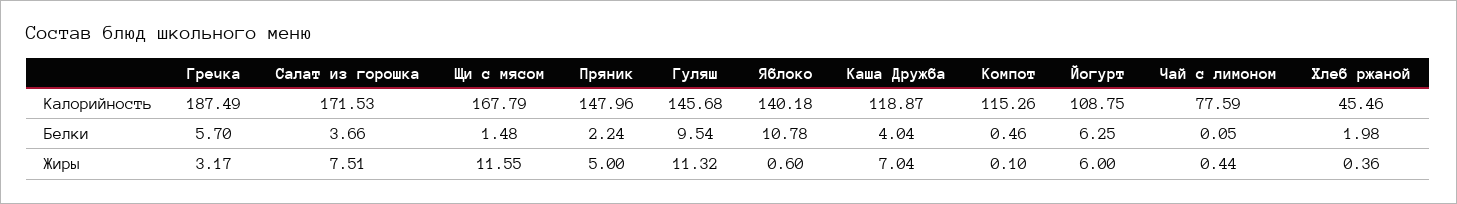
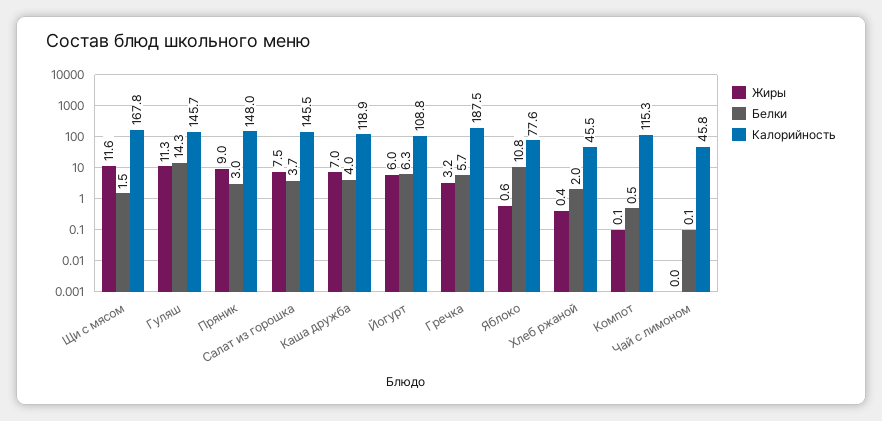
  {
    "Калорийность": {
      "Гречка": 187.49,
-     "Салат из горошка": 171.53,
+     "Салат из горошка": 145.5,
      "Щи с мясом": 167.79,
      "Пряник": 147.96,
      "Гуляш": 145.68,
-     "Яблоко": 140.18,
+     "Яблоко": 77.6,
      "Каша Дружба": 118.87,
      "Компот": 115.26,
      "Йогурт": 108.75,
-     "Чай с лимоном": 77.59,
+     "Чай с лимоном": 45.8,
      "Хлеб ржаной": 45.46
    },
    "Белки": {
      "Гречка": 5.7,
      "Салат из горошка": 3.66,
      "Щи с мясом": 1.48,
-     "Пряник": 2.24,
+     "Пряник": 3,
-     "Гуляш": 9.54,
+     "Гуляш": 14.3,
      "Яблоко": 10.78,
      "Каша Дружба": 4.04,
      "Компот": 0.46,
      "Йогурт": 6.25,
      "Чай с лимоном": 0.05,
      "Хлеб ржаной": 1.98
    },
    "Жиры": {
      "Гречка": 3.17,
      "Салат из горошка": 7.51,
      "Щи с мясом": 11.55,
-     "Пряник": 5,
+     "Пряник": 9,
      "Гуляш": 11.32,
      "Яблоко": 0.6,
      "Каша Дружба": 7.04,
      "Компот": 0.1,
      "Йогурт": 6,
-     "Чай с лимоном": 0.44,
+     "Чай с лимоном": 0,
      "Хлеб ржаной": 0.36
    }
  }

